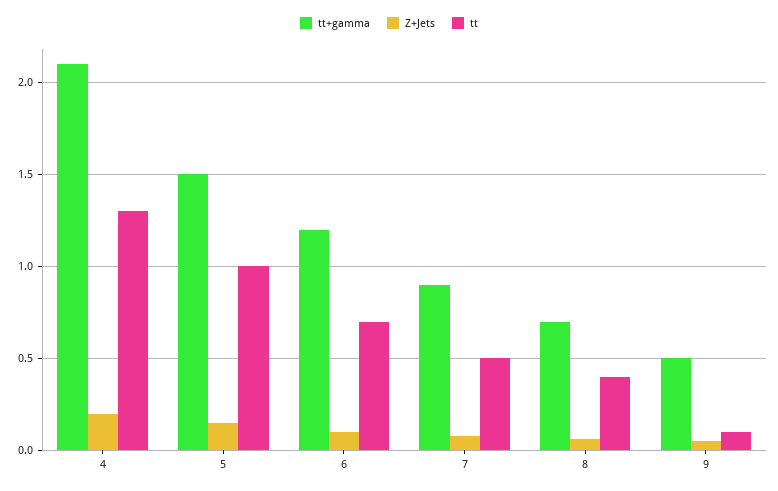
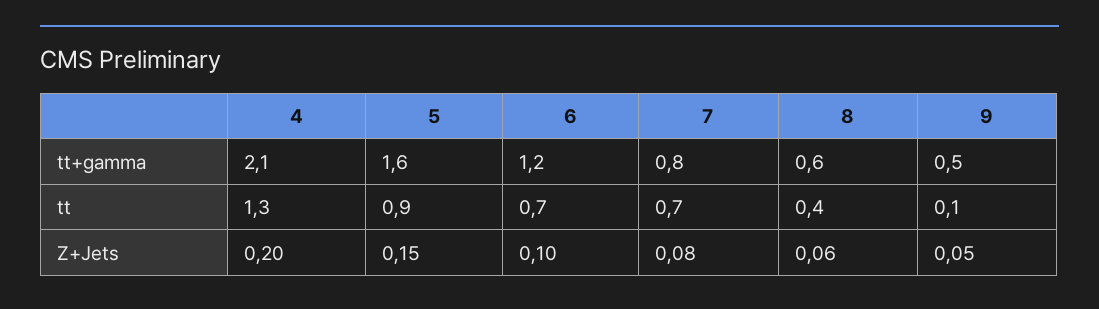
  {
    "tt+gamma": {
      "4": 2.1,
-     "5": 1.5,
+     "5": 1.6,
      "6": 1.2,
-     "7": 0.9,
+     "7": 0.8,
-     "8": 0.7,
+     "8": 0.6,
      "9": 0.5
    },
    "Z+Jets": {
      "4": 0.2,
      "5": 0.15,
      "6": 0.1,
      "7": 0.08,
      "8": 0.06,
      "9": 0.05
    },
    "tt": {
      "4": 1.3,
-     "5": 1,
+     "5": 0.9,
      "6": 0.7,
-     "7": 0.5,
+     "7": 0.7,
      "8": 0.4,
      "9": 0.1
    }
  }

